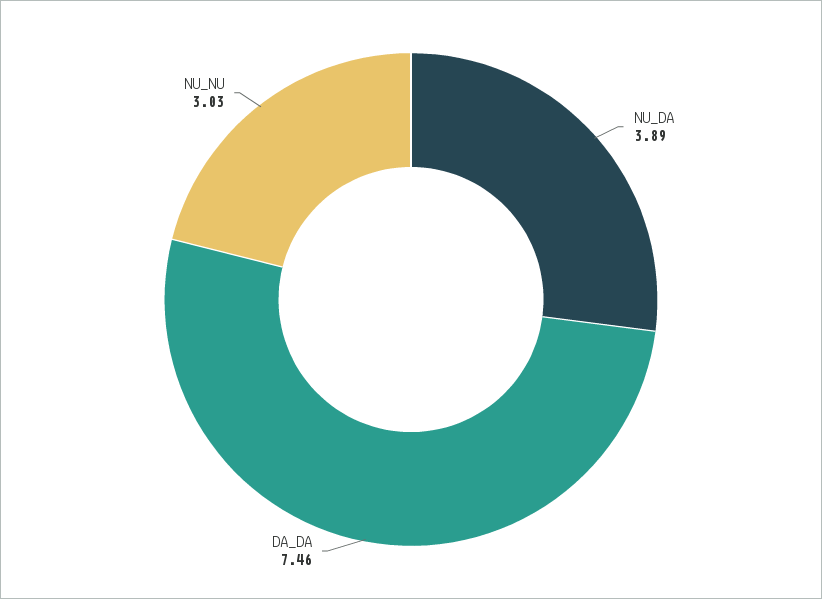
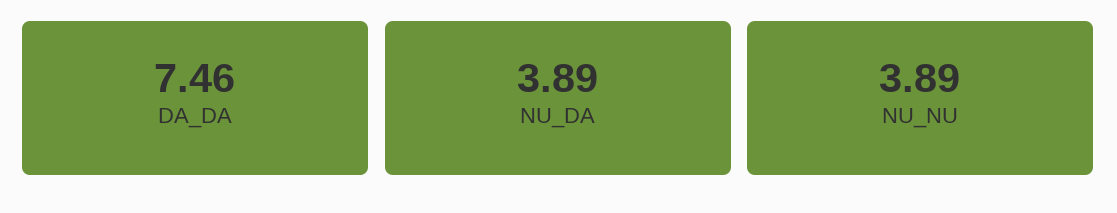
  {
    "NU_DA": 3.89,
    "DA_DA": 7.46,
-   "NU_NU": 3.03
+   "NU_NU": 3.89
  }

